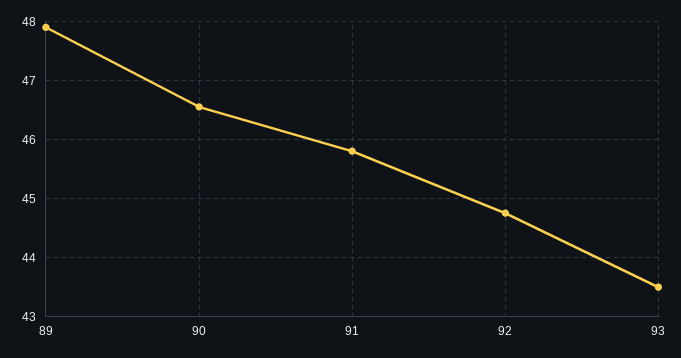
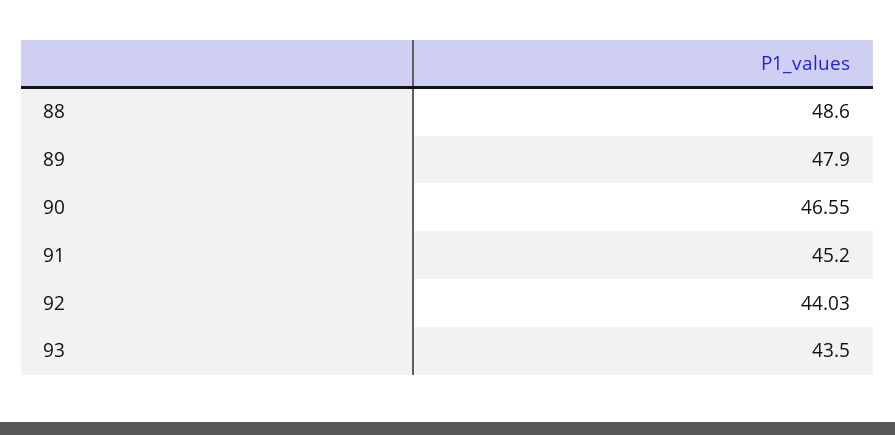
  {
    "89": 47.9,
    "90": 46.55,
-   "91": 45.8,
+   "91": 45.2,
-   "92": 44.8,
+   "92": 44.03,
-   "93": 43.5
+   "93": 43.5,
+   "88": 48.6
  }

